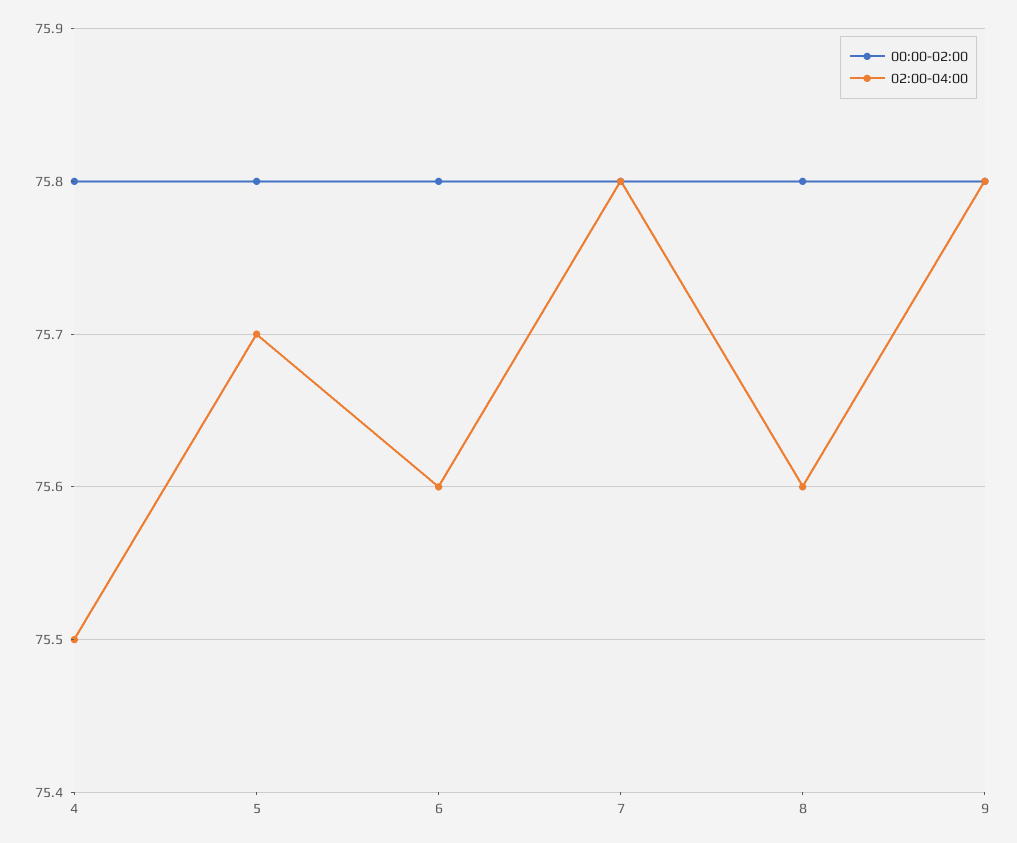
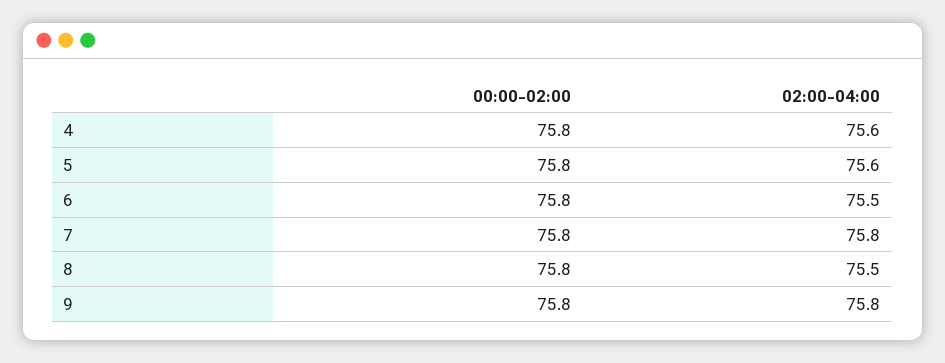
  {
    "00:00-02:00": {
      "4": 75.8,
      "5": 75.8,
      "6": 75.8,
      "7": 75.8,
      "8": 75.8,
      "9": 75.8
    },
    "02:00-04:00": {
-     "4": 75.5,
+     "4": 75.6,
-     "5": 75.7,
+     "5": 75.6,
-     "6": 75.6,
+     "6": 75.5,
      "7": 75.8,
-     "8": 75.6,
+     "8": 75.5,
      "9": 75.8
    }
  }

